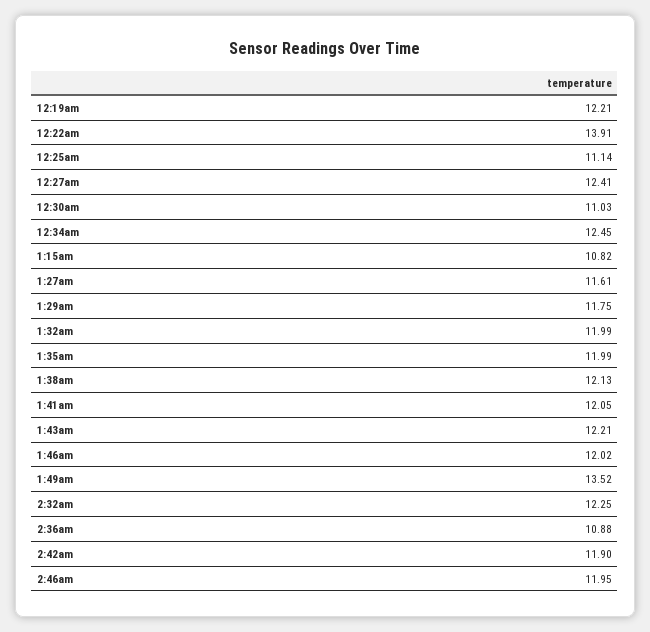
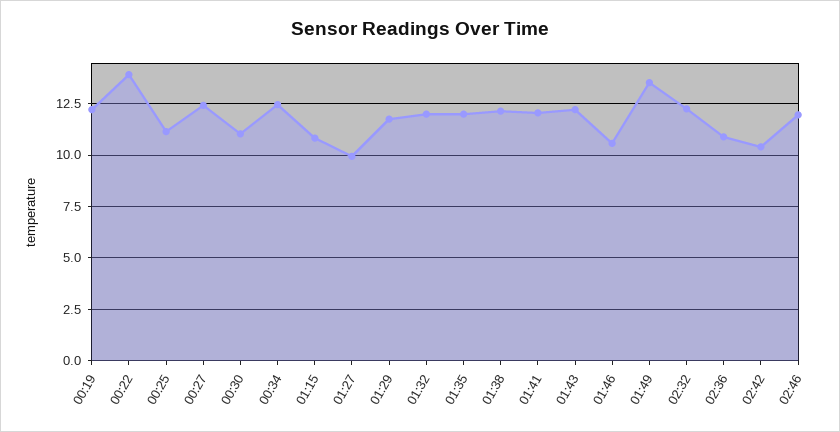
  {
    "12:19am": 12.21,
    "12:22am": 13.91,
    "12:25am": 11.14,
    "12:27am": 12.41,
    "12:30am": 11.03,
    "12:34am": 12.45,
    "1:15am": 10.82,
-   "1:27am": 11.61,
+   "1:27am": 10,
    "1:29am": 11.75,
    "1:32am": 11.99,
    "1:35am": 11.99,
    "1:38am": 12.13,
    "1:41am": 12.05,
    "1:43am": 12.21,
-   "1:46am": 12.02,
+   "1:46am": 10.5,
    "1:49am": 13.52,
    "2:32am": 12.25,
    "2:36am": 10.88,
-   "2:42am": 11.9,
+   "2:42am": 10.5,
    "2:46am": 11.95
  }

